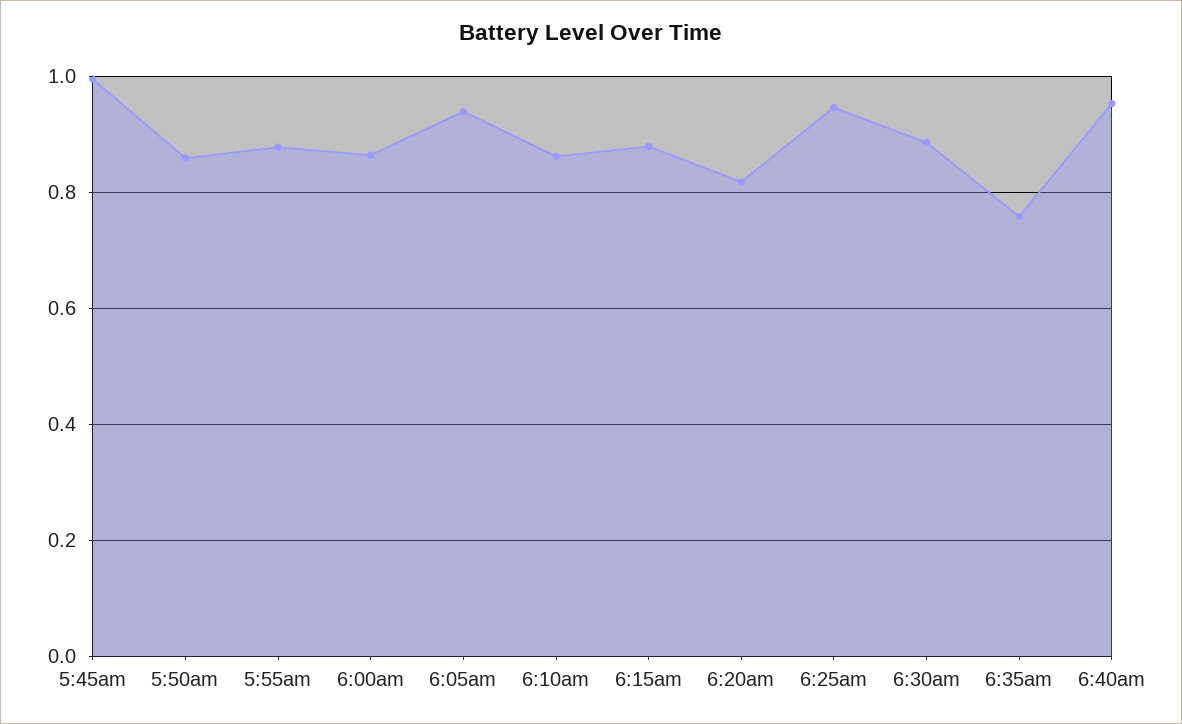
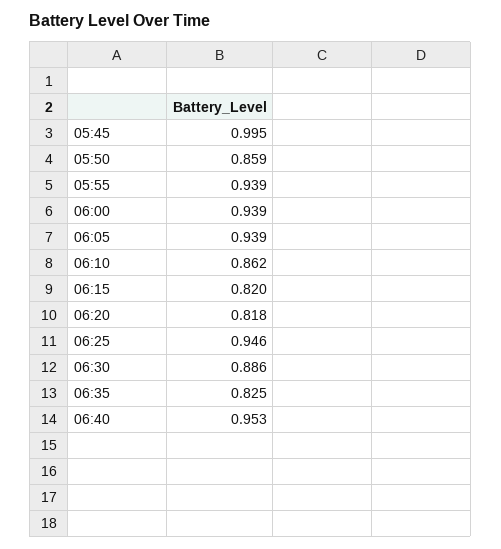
  {
    "5:45am": 0.995,
    "5:50am": 0.859,
-   "5:55am": 0.88,
+   "5:55am": 0.939,
-   "6:00am": 0.86,
+   "6:00am": 0.939,
    "6:05am": 0.939,
    "6:10am": 0.862,
-   "6:15am": 0.88,
+   "6:15am": 0.82,
    "6:20am": 0.818,
    "6:25am": 0.946,
    "6:30am": 0.886,
-   "6:35am": 0.76,
+   "6:35am": 0.825,
    "6:40am": 0.953
  }

